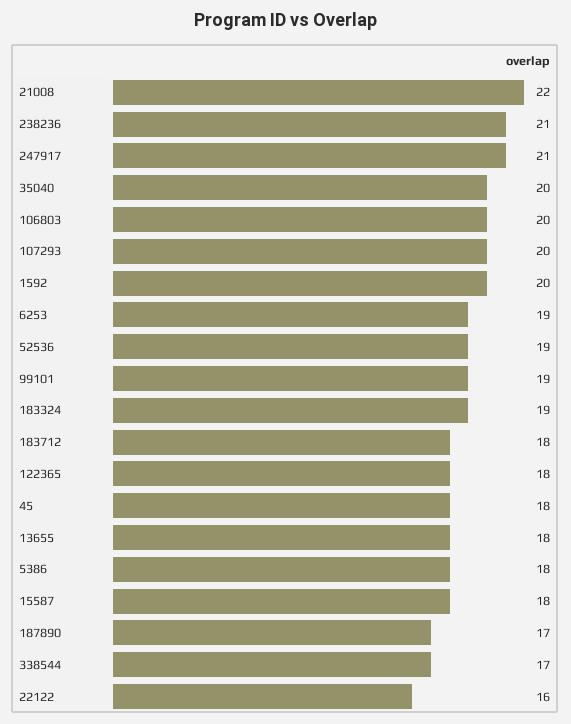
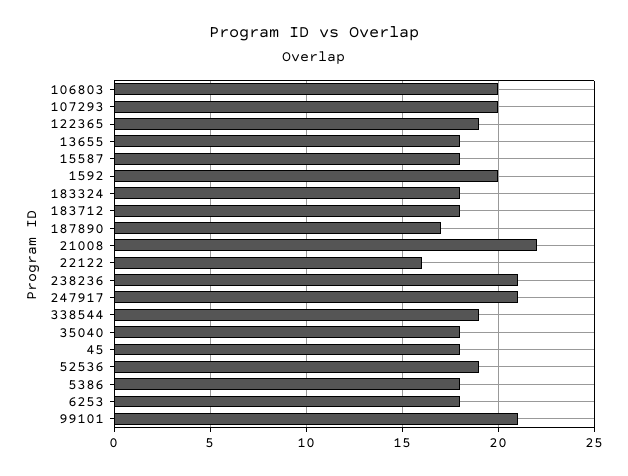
  {
    "21008": 22,
    "238236": 21,
    "247917": 21,
-   "35040": 20,
+   "35040": 18,
    "106803": 20,
    "107293": 20,
    "1592": 20,
-   "6253": 19,
+   "6253": 18,
    "52536": 19,
-   "99101": 19,
+   "99101": 21,
-   "183324": 19,
+   "183324": 18,
    "183712": 18,
-   "122365": 18,
+   "122365": 19,
    "45": 18,
    "13655": 18,
    "5386": 18,
    "15587": 18,
    "187890": 17,
-   "338544": 17,
+   "338544": 19,
    "22122": 16
  }

